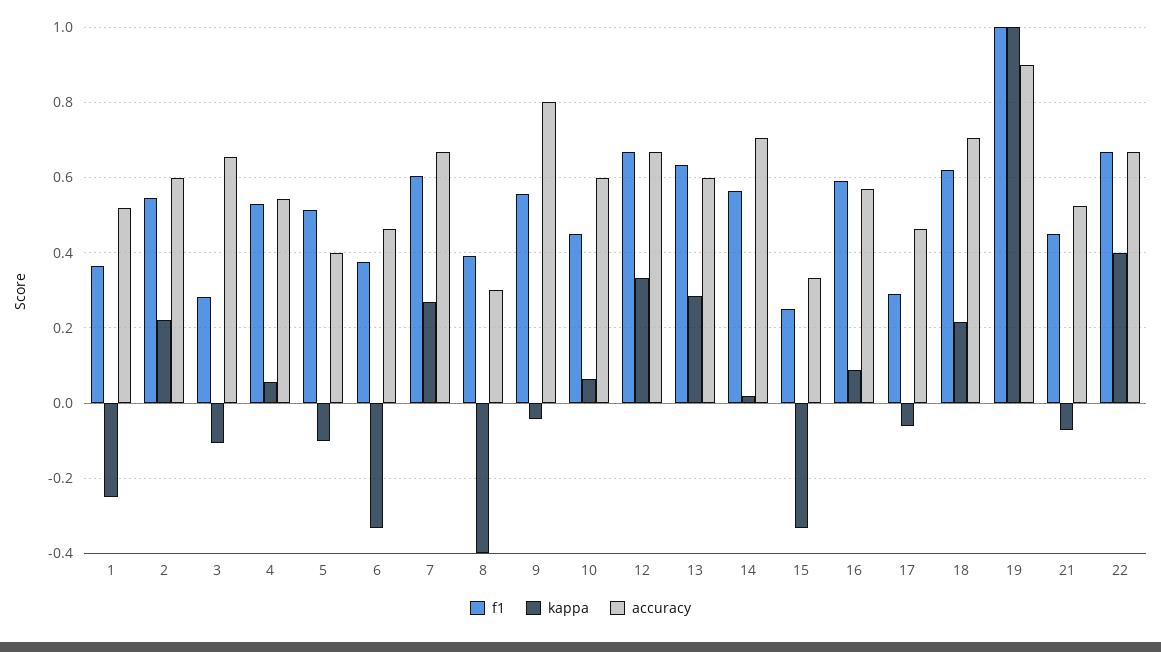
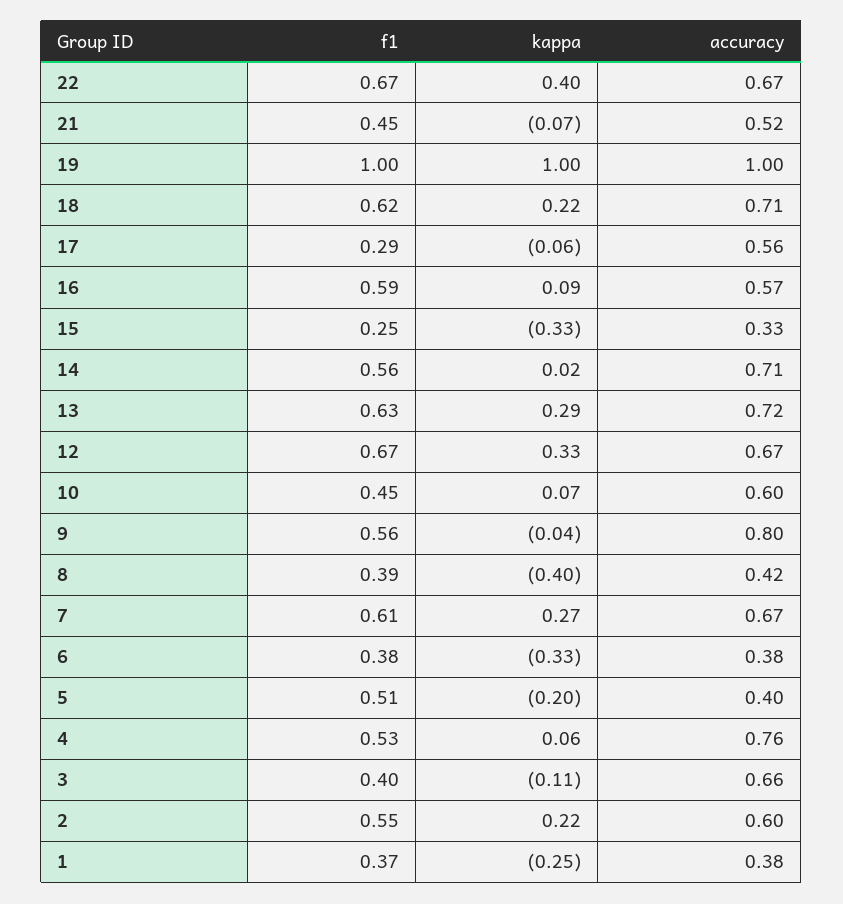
  {
    "f1": {
      "1": 0.37,
      "2": 0.55,
-     "3": 0.28,
+     "3": 0.4,
      "4": 0.53,
      "5": 0.51,
      "6": 0.38,
      "7": 0.61,
      "8": 0.39,
      "9": 0.56,
      "10": 0.45,
      "12": 0.67,
      "13": 0.63,
      "14": 0.56,
      "15": 0.25,
      "16": 0.59,
      "17": 0.29,
      "18": 0.62,
      "19": 1,
      "21": 0.45,
      "22": 0.67
    },
    "kappa": {
      "1": -0.25,
      "2": 0.22,
      "3": -0.11,
      "4": 0.06,
-     "5": -0.1,
+     "5": -0.2,
      "6": -0.33,
      "7": 0.27,
      "8": -0.4,
      "9": -0.04,
      "10": 0.07,
      "12": 0.33,
      "13": 0.29,
      "14": 0.02,
      "15": -0.33,
      "16": 0.09,
      "17": -0.06,
      "18": 0.22,
      "19": 1,
      "21": -0.07,
      "22": 0.4
    },
    "accuracy": {
-     "1": 0.52,
+     "1": 0.38,
      "2": 0.6,
      "3": 0.66,
-     "4": 0.54,
+     "4": 0.76,
      "5": 0.4,
-     "6": 0.46,
+     "6": 0.38,
      "7": 0.67,
-     "8": 0.3,
+     "8": 0.42,
      "9": 0.8,
      "10": 0.6,
      "12": 0.67,
-     "13": 0.6,
+     "13": 0.72,
      "14": 0.71,
      "15": 0.33,
      "16": 0.57,
-     "17": 0.46,
+     "17": 0.56,
      "18": 0.71,
-     "19": 0.9,
+     "19": 1,
      "21": 0.52,
      "22": 0.67
    }
  }

